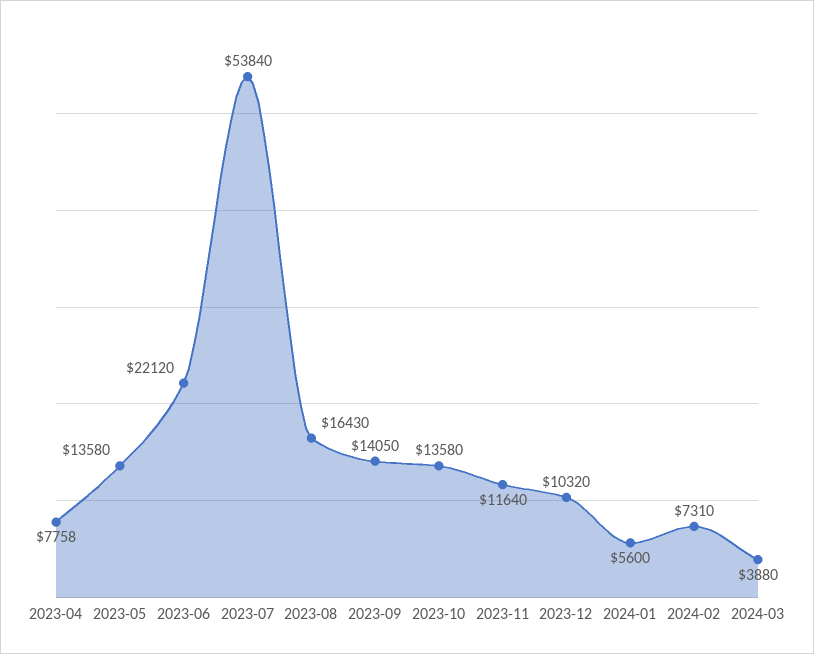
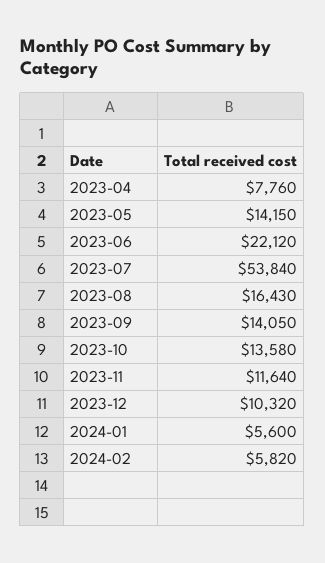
  {
-   "2023-04": 7758,
+   "2023-04": 7760,
-   "2023-05": 13580,
+   "2023-05": 14150,
    "2023-06": 22120,
    "2023-07": 53840,
    "2023-08": 16430,
    "2023-09": 14050,
    "2023-10": 13580,
    "2023-11": 11640,
    "2023-12": 10320,
    "2024-01": 5600,
-   "2024-02": 7310,
+   "2024-02": 5820
-   "2024-03": 3880
  }

